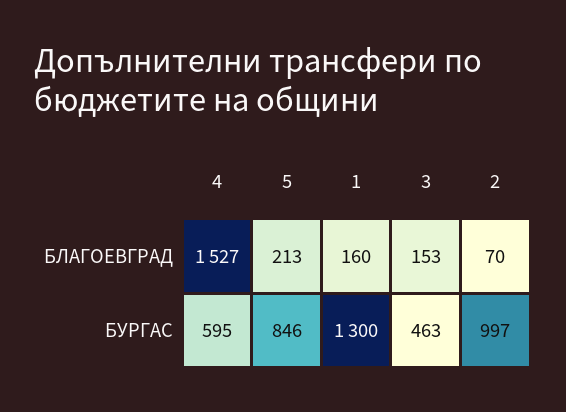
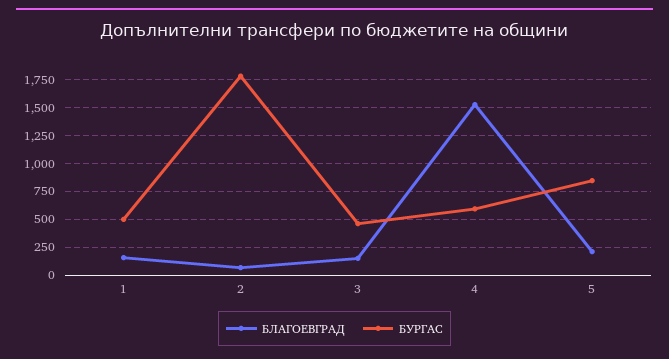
  {
    "БЛАГОЕВГРАД": {
      "4": 1527,
      "5": 213,
      "1": 160,
      "3": 153,
      "2": 70
    },
    "БУРГАС": {
      "4": 595,
      "5": 846,
-     "1": 1300,
+     "1": 500,
      "3": 463,
-     "2": 997
+     "2": 1750
    }
  }

